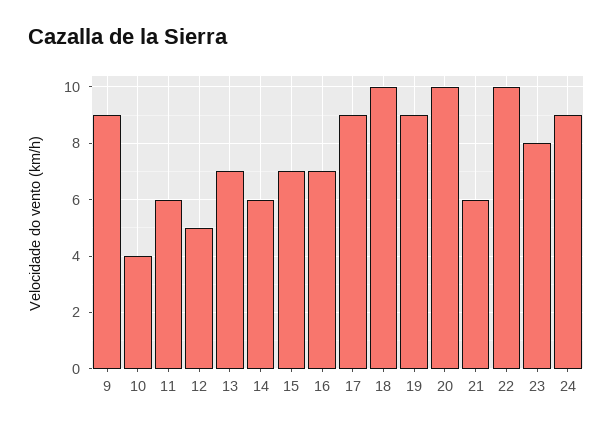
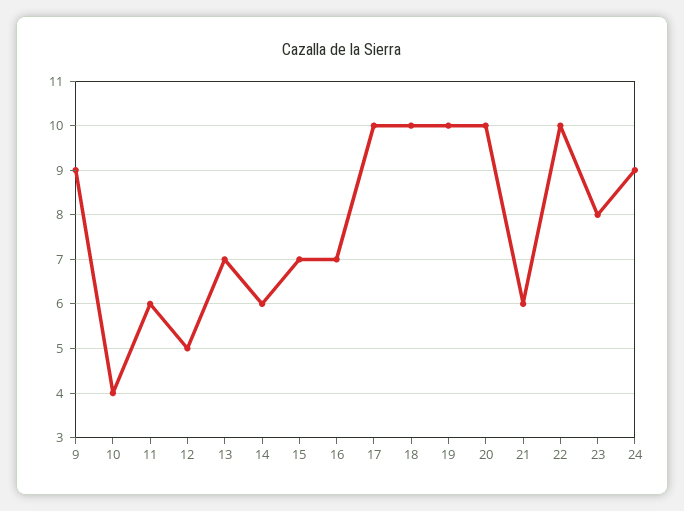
  {
    "9": 9,
    "10": 4,
    "11": 6,
    "12": 5,
    "13": 7,
    "14": 6,
    "15": 7,
    "16": 7,
-   "17": 9,
+   "17": 10,
    "18": 10,
-   "19": 9,
+   "19": 10,
    "20": 10,
    "21": 6,
    "22": 10,
    "23": 8,
    "24": 9
  }

